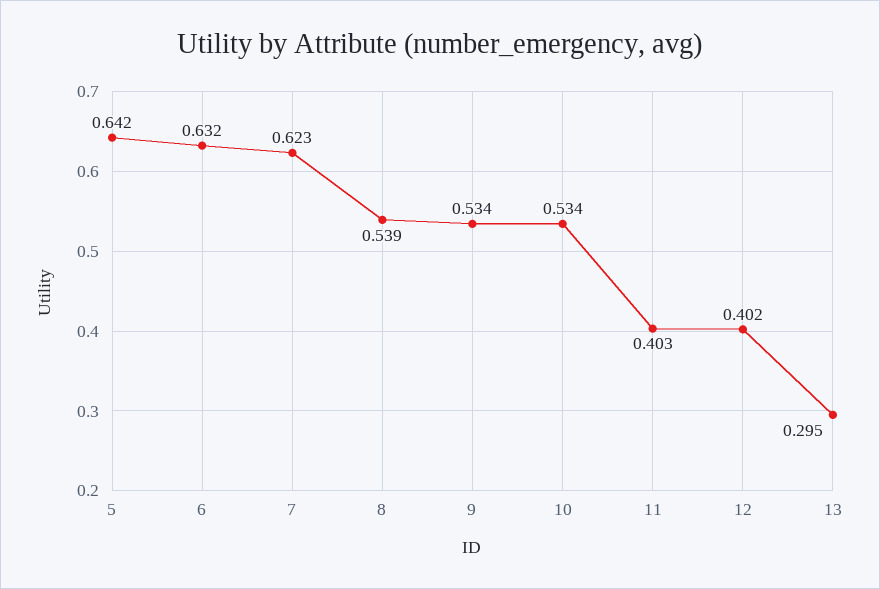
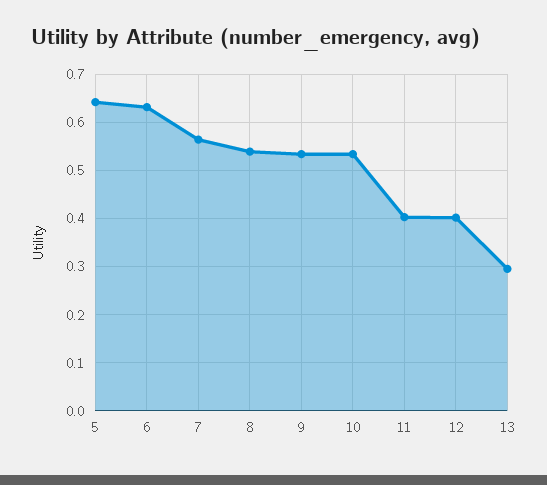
  {
    "5": 0.642,
    "6": 0.632,
-   "7": 0.623,
+   "7": 0.56,
    "8": 0.539,
    "9": 0.534,
    "10": 0.534,
    "11": 0.403,
    "12": 0.402,
    "13": 0.295
  }

